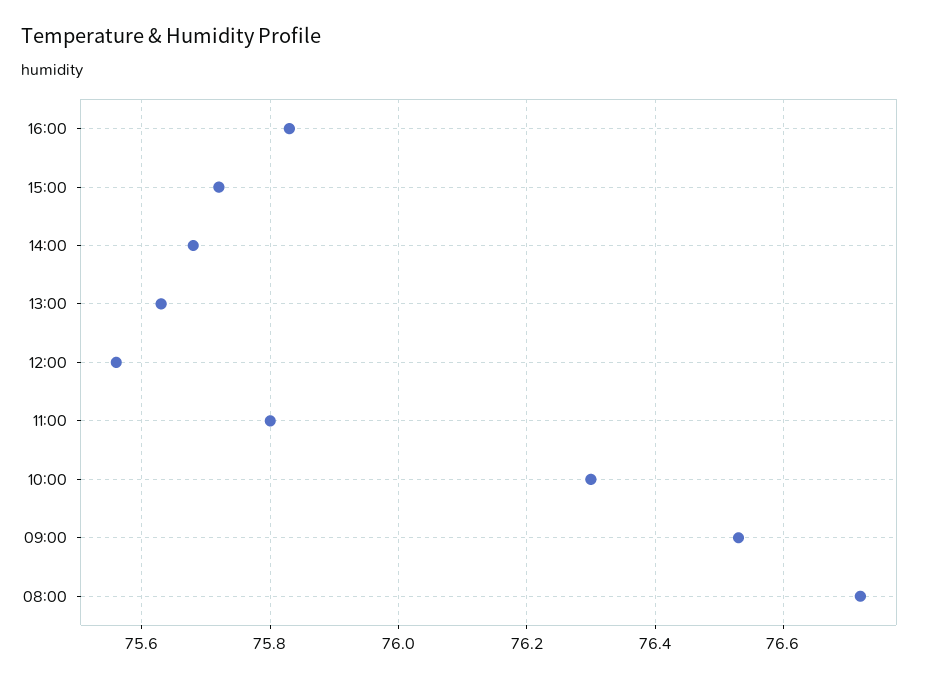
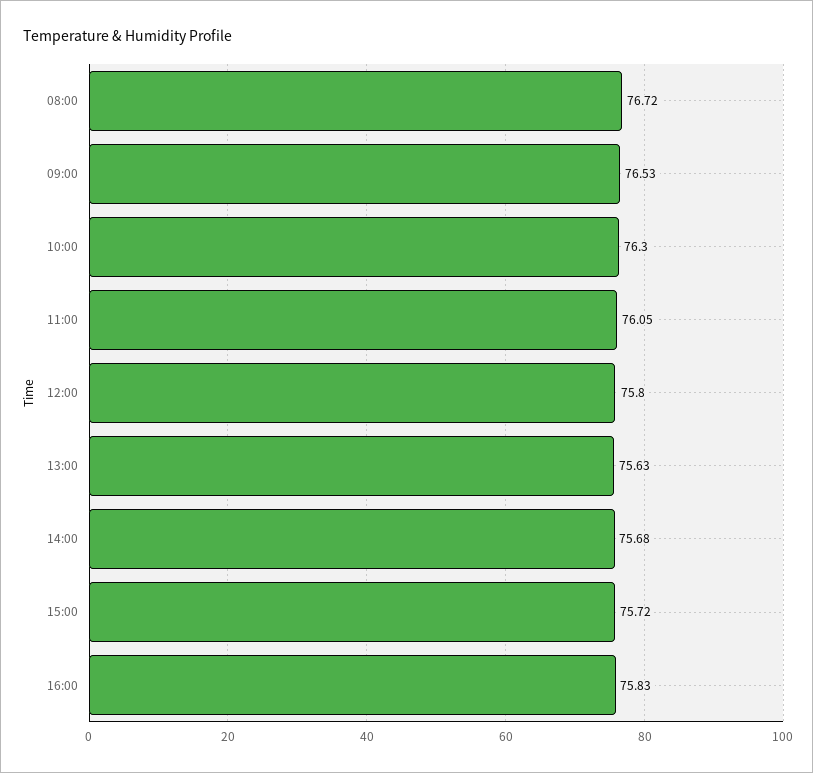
  {
    "16:00": 75.83,
    "15:00": 75.72,
    "14:00": 75.68,
    "13:00": 75.63,
-   "12:00": 75.55,
+   "12:00": 75.8,
-   "11:00": 75.8,
+   "11:00": 76.05,
    "10:00": 76.3,
    "09:00": 76.53,
    "08:00": 76.72
  }

